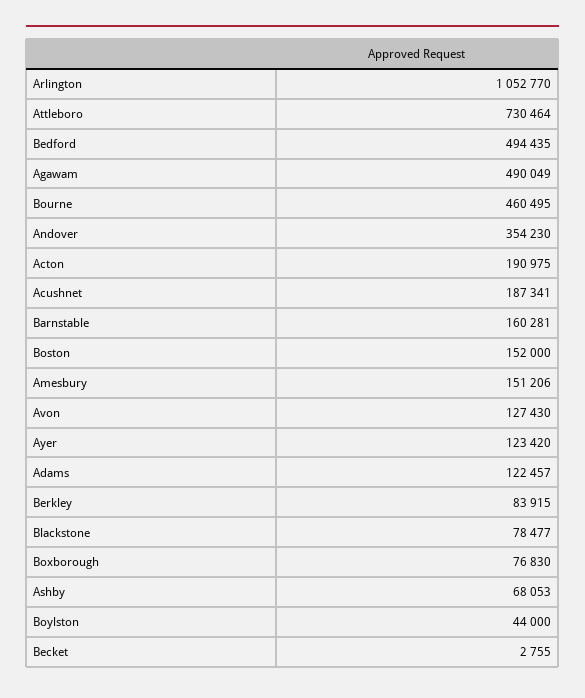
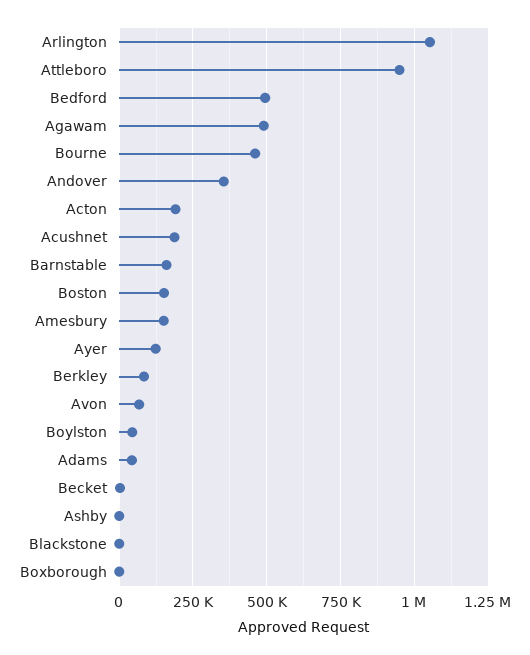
  {
    "Arlington": 1052770,
-   "Attleboro": 730464,
+   "Attleboro": 950000,
    "Bedford": 494435,
    "Agawam": 490049,
    "Bourne": 460495,
    "Andover": 354230,
    "Acton": 190975,
    "Acushnet": 187341,
    "Barnstable": 160281,
    "Boston": 152000,
    "Amesbury": 151206,
-   "Avon": 127430,
+   "Avon": 75000,
    "Ayer": 123420,
-   "Adams": 122457,
+   "Adams": 50000,
    "Berkley": 83915,
-   "Blackstone": 78477,
+   "Blackstone": 0,
-   "Boxborough": 76830,
+   "Boxborough": 0,
-   "Ashby": 68053,
+   "Ashby": 0,
    "Boylston": 44000,
    "Becket": 2755
  }

